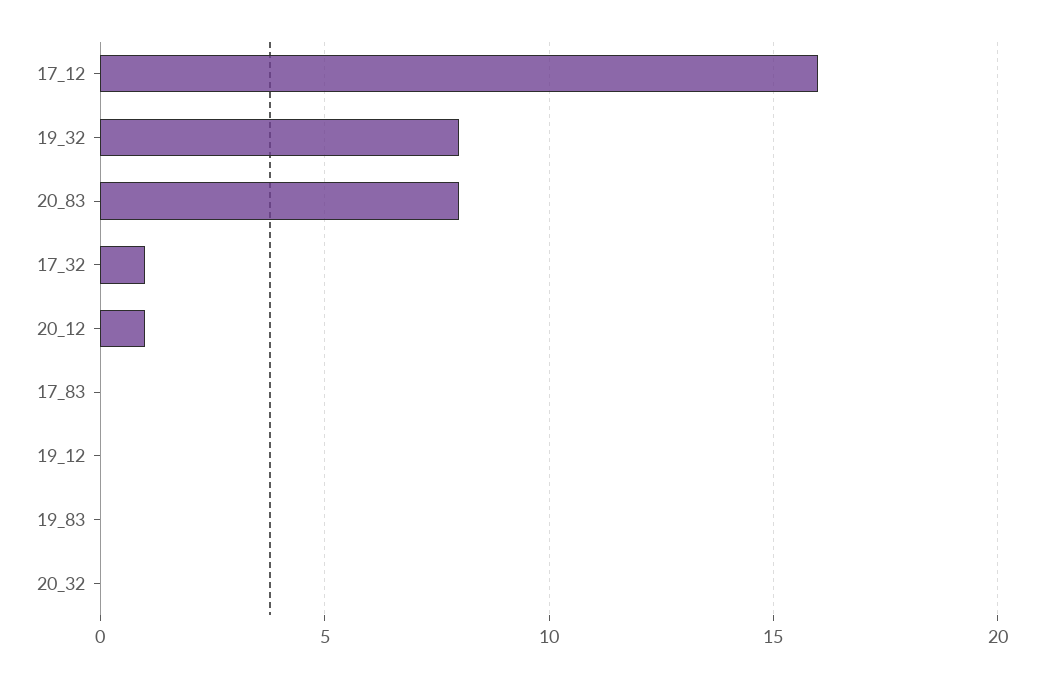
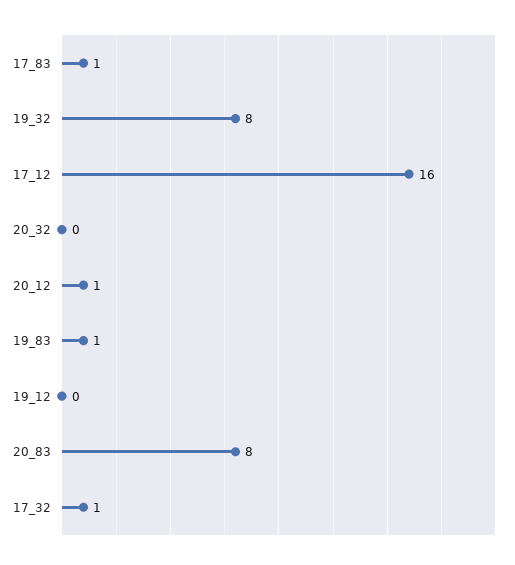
  {
    "17_12": 16,
    "19_32": 8,
    "20_83": 8,
    "17_32": 1,
    "20_12": 1,
-   "17_83": 0,
+   "17_83": 1,
    "19_12": 0,
-   "19_83": 0,
+   "19_83": 1,
    "20_32": 0
  }

